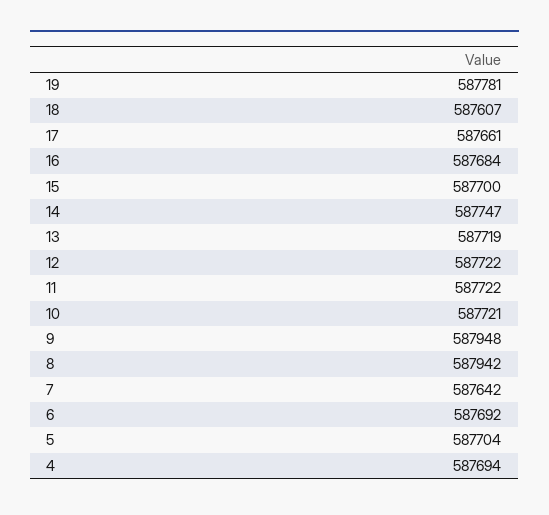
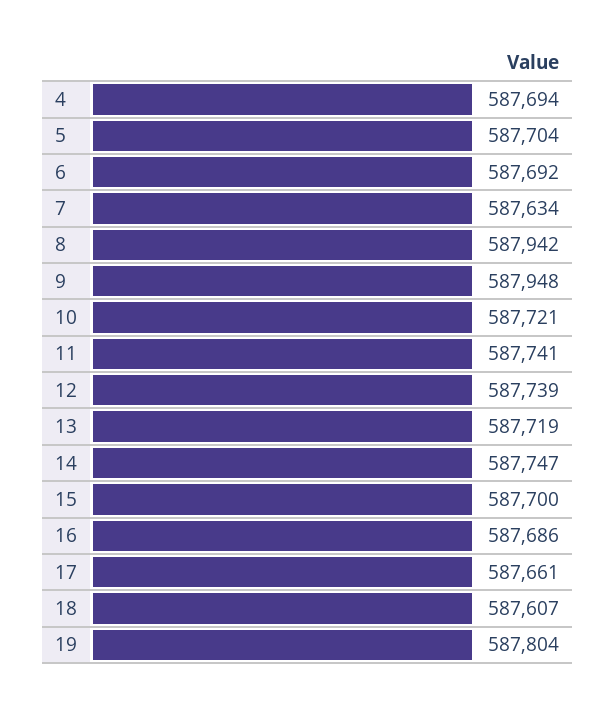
  {
-   "19": 587781,
+   "19": 587804,
    "18": 587607,
    "17": 587661,
-   "16": 587684,
+   "16": 587686,
    "15": 587700,
    "14": 587747,
    "13": 587719,
-   "12": 587722,
+   "12": 587739,
-   "11": 587722,
+   "11": 587741,
    "10": 587721,
    "9": 587948,
    "8": 587942,
-   "7": 587642,
+   "7": 587634,
    "6": 587692,
    "5": 587704,
    "4": 587694
  }

